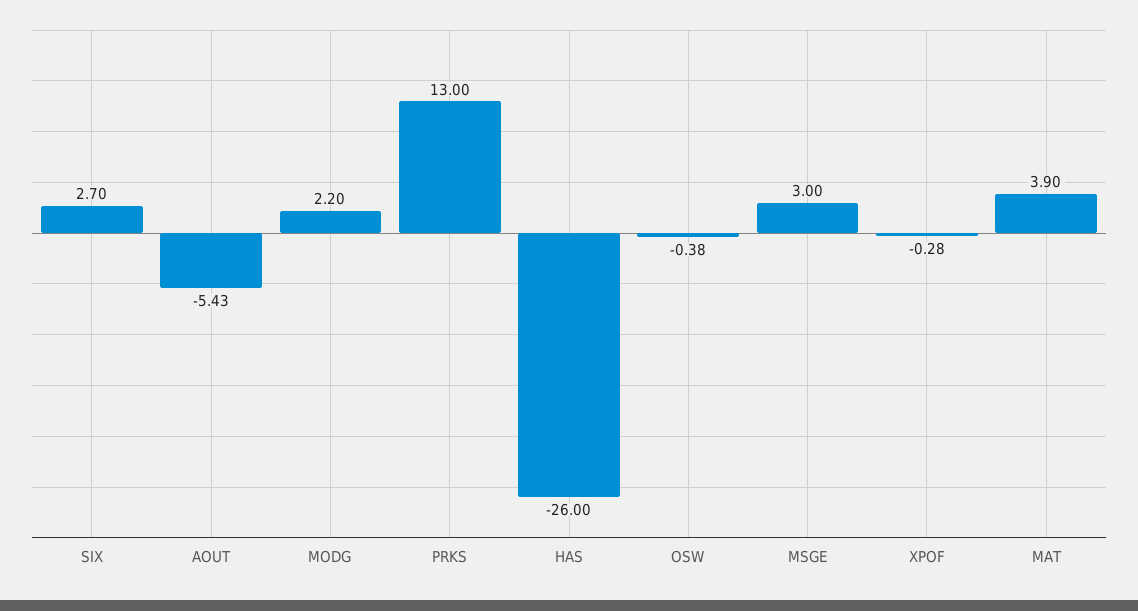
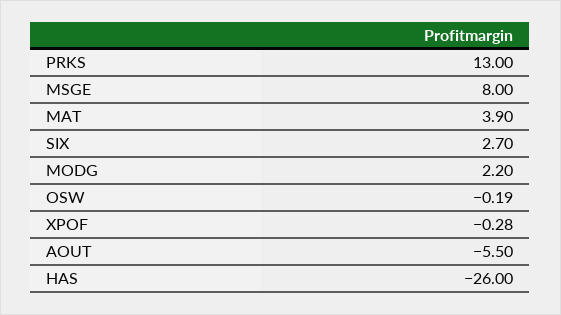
  {
    "SIX": 2.7,
-   "AOUT": -5.43,
+   "AOUT": -5.5,
    "MODG": 2.2,
    "PRKS": 13,
    "HAS": -26,
-   "OSW": -0.38,
+   "OSW": -0.19,
-   "MSGE": 3,
+   "MSGE": 8,
    "XPOF": -0.28,
    "MAT": 3.9
  }

